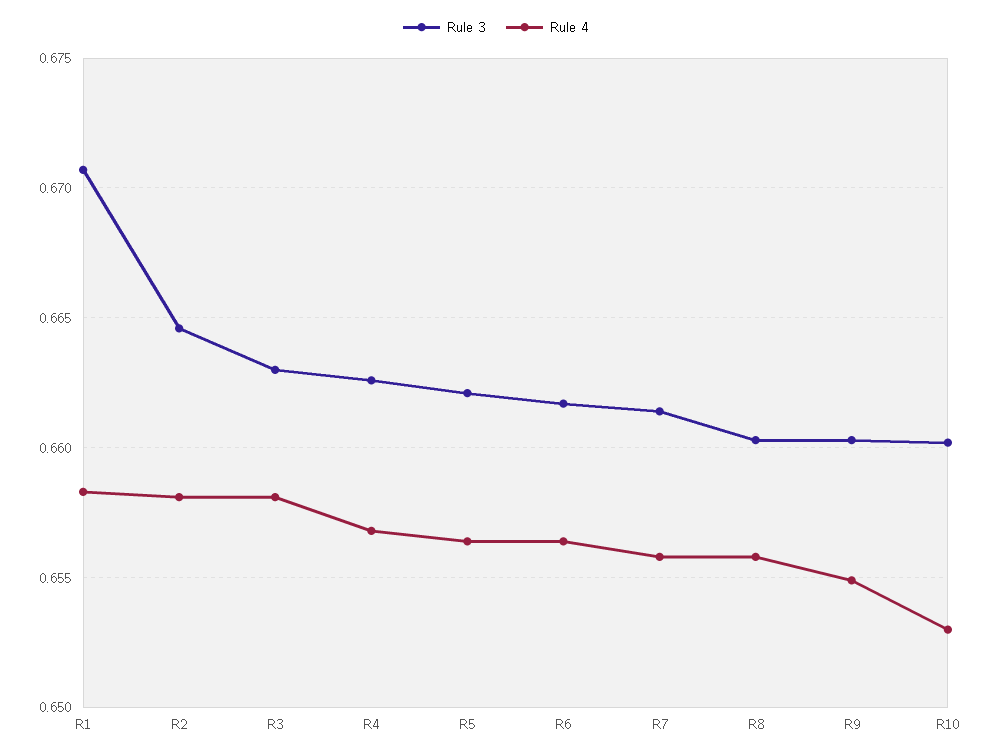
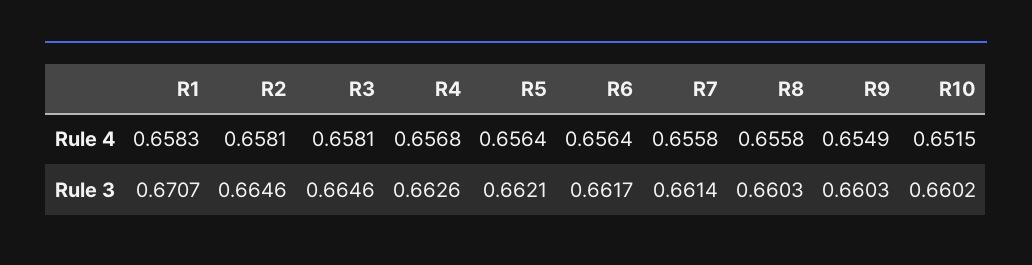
  {
    "Rule 3": {
      "R1": 0.6707,
      "R2": 0.6646,
-     "R3": 0.663,
+     "R3": 0.6646,
      "R4": 0.6626,
      "R5": 0.6621,
      "R6": 0.6617,
      "R7": 0.6614,
      "R8": 0.6603,
      "R9": 0.6603,
      "R10": 0.6602
    },
    "Rule 4": {
      "R1": 0.6583,
      "R2": 0.6581,
      "R3": 0.6581,
      "R4": 0.6568,
      "R5": 0.6564,
      "R6": 0.6564,
      "R7": 0.6558,
      "R8": 0.6558,
      "R9": 0.6549,
-     "R10": 0.653
+     "R10": 0.6515
    }
  }

